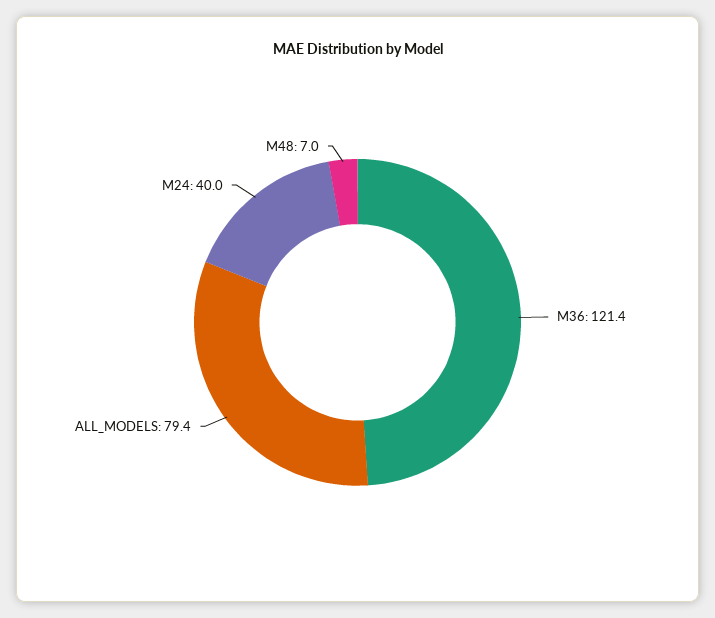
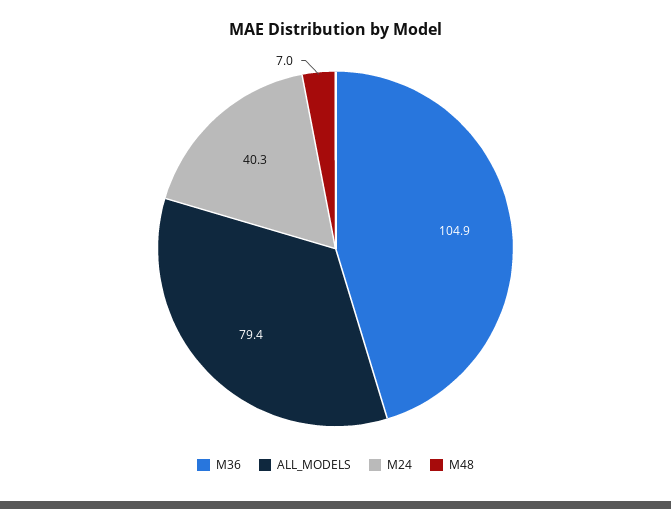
  {
-   "M36": 121.4,
+   "M36": 104.9,
    "ALL_MODELS": 79.4,
-   "M24": 40,
+   "M24": 40.3,
    "M48": 7
  }

